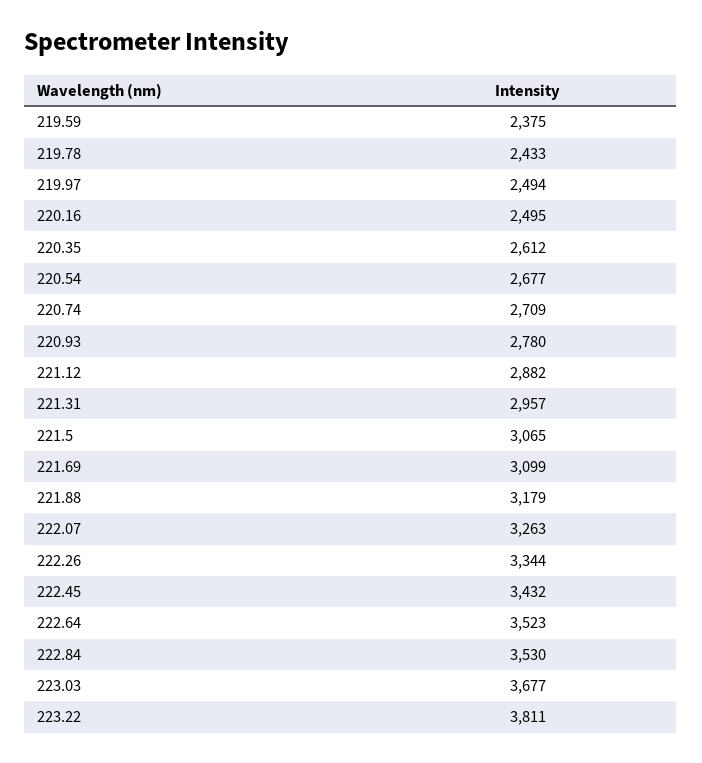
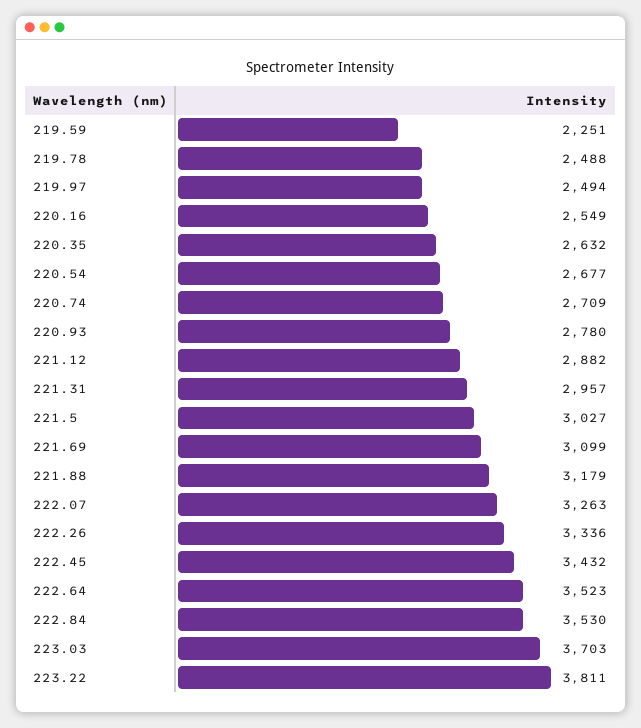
  {
-   "219.59": 2375,
+   "219.59": 2251,
-   "219.78": 2433,
+   "219.78": 2488,
    "219.97": 2494,
-   "220.16": 2495,
+   "220.16": 2549,
-   "220.35": 2612,
+   "220.35": 2632,
    "220.54": 2677,
    "220.74": 2709,
    "220.93": 2780,
    "221.12": 2882,
    "221.31": 2957,
-   "221.5": 3065,
+   "221.5": 3027,
    "221.69": 3099,
    "221.88": 3179,
    "222.07": 3263,
-   "222.26": 3344,
+   "222.26": 3336,
    "222.45": 3432,
    "222.64": 3523,
    "222.84": 3530,
-   "223.03": 3677,
+   "223.03": 3703,
    "223.22": 3811
  }

